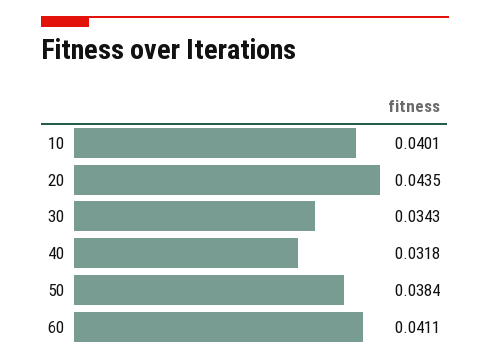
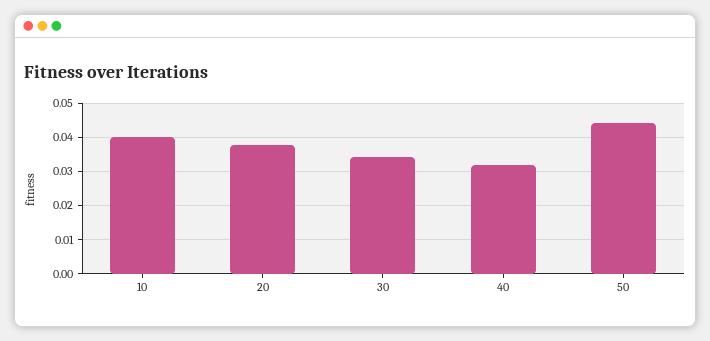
  {
    "10": 0.0401,
-   "20": 0.0435,
+   "20": 0.038,
    "30": 0.0343,
    "40": 0.0318,
-   "50": 0.0384,
+   "50": 0.044
-   "60": 0.0411
  }

